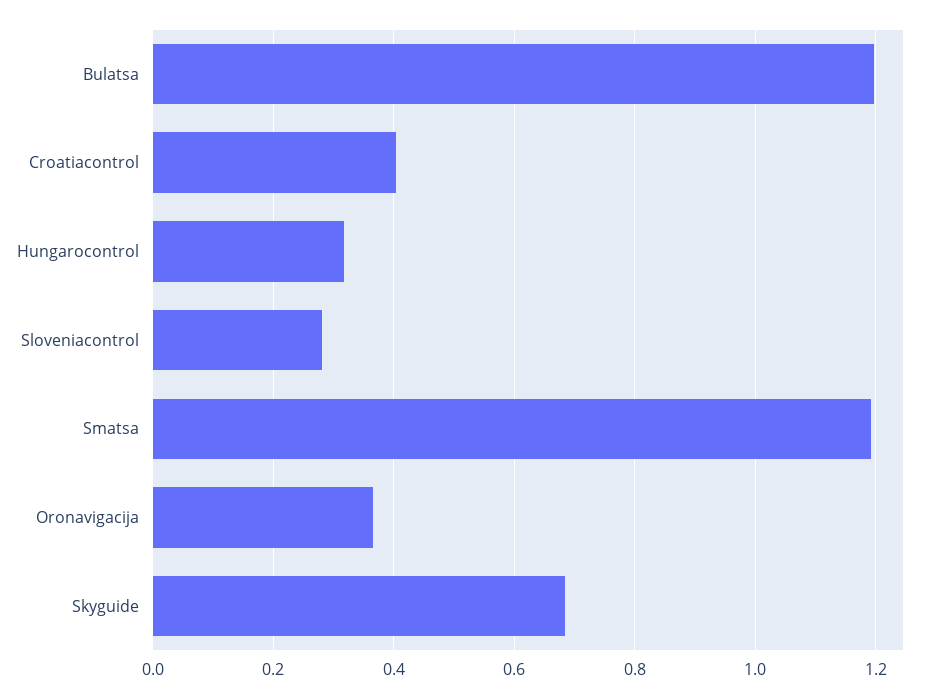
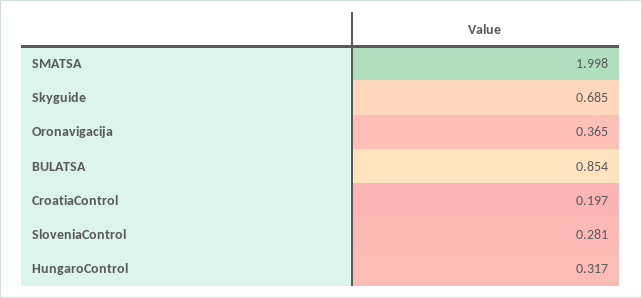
  {
-   "Bulatsa": 1.2,
+   "Bulatsa": 0.854,
-   "Croatiacontrol": 0.4,
+   "Croatiacontrol": 0.197,
    "Hungarocontrol": 0.317,
    "Sloveniacontrol": 0.281,
-   "Smatsa": 1.2,
+   "Smatsa": 1.998,
    "Oronavigacija": 0.365,
    "Skyguide": 0.685
  }

